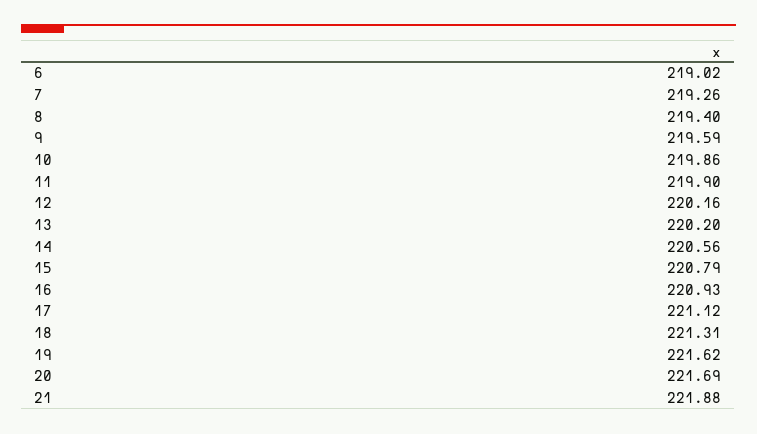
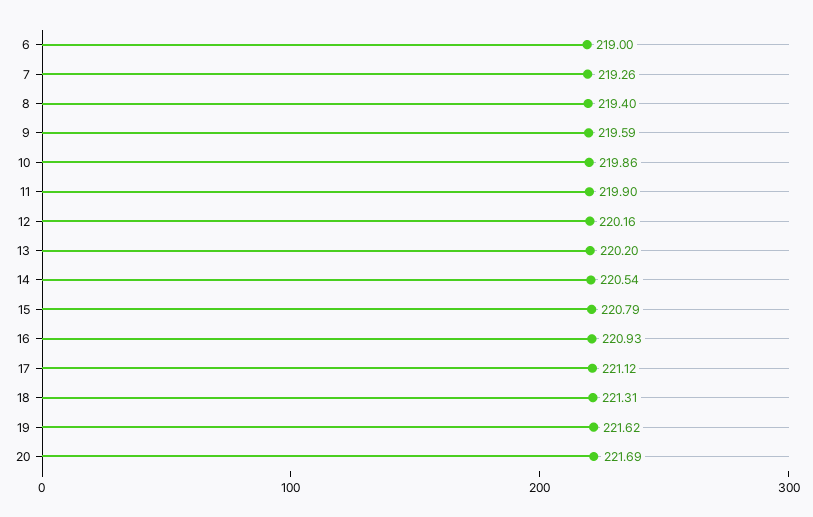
  {
-   "6": 219.02,
+   "6": 219,
    "7": 219.26,
    "8": 219.4,
    "9": 219.59,
    "10": 219.86,
    "11": 219.9,
    "12": 220.16,
    "13": 220.2,
-   "14": 220.56,
+   "14": 220.54,
    "15": 220.79,
    "16": 220.93,
    "17": 221.12,
    "18": 221.31,
    "19": 221.62,
-   "20": 221.69,
+   "20": 221.69
-   "21": 221.88
  }

